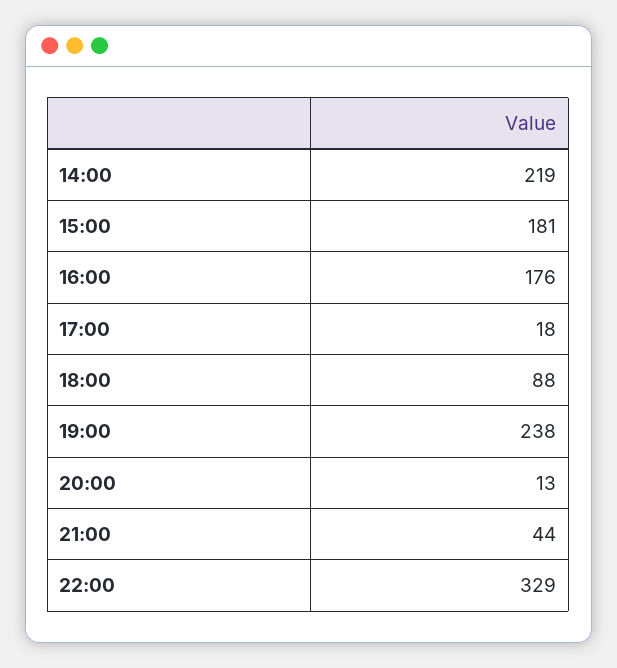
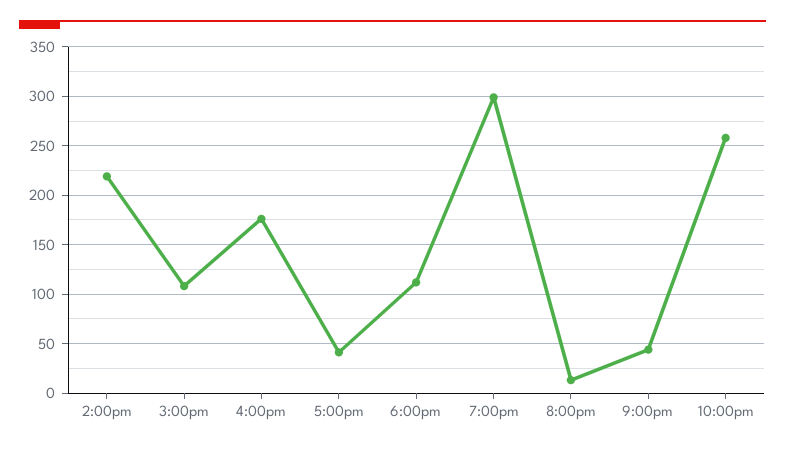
  {
    "14:00": 219,
-   "15:00": 181,
+   "15:00": 110,
    "16:00": 176,
-   "17:00": 18,
+   "17:00": 40,
-   "18:00": 88,
+   "18:00": 110,
-   "19:00": 238,
+   "19:00": 300,
    "20:00": 13,
    "21:00": 44,
-   "22:00": 329
+   "22:00": 260
  }

